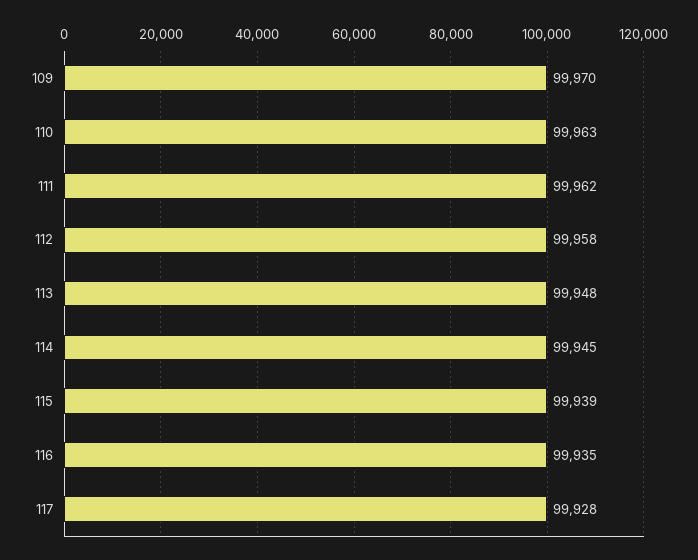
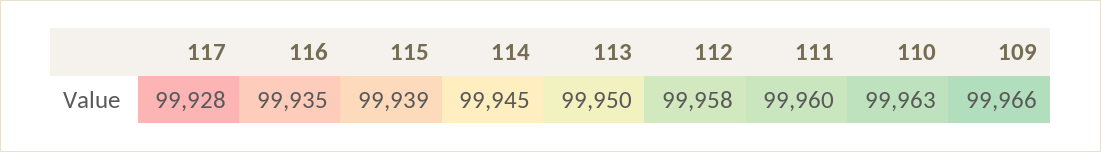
  {
-   "109": 99970,
+   "109": 99966,
    "110": 99963,
-   "111": 99962,
+   "111": 99960,
    "112": 99958,
-   "113": 99948,
+   "113": 99950,
    "114": 99945,
    "115": 99939,
    "116": 99935,
    "117": 99928
  }

